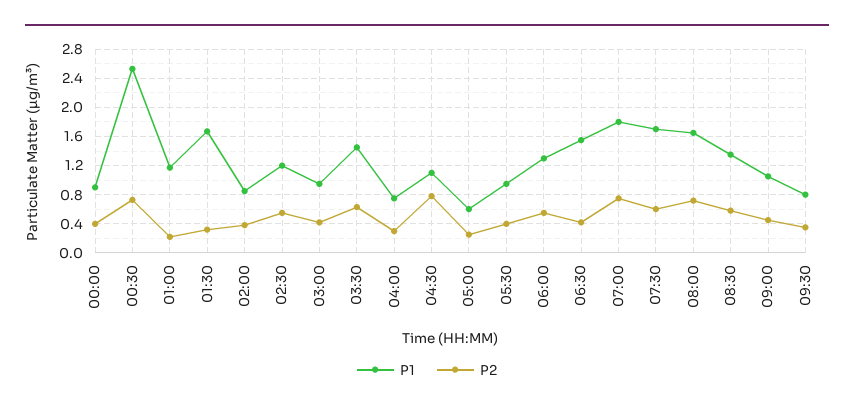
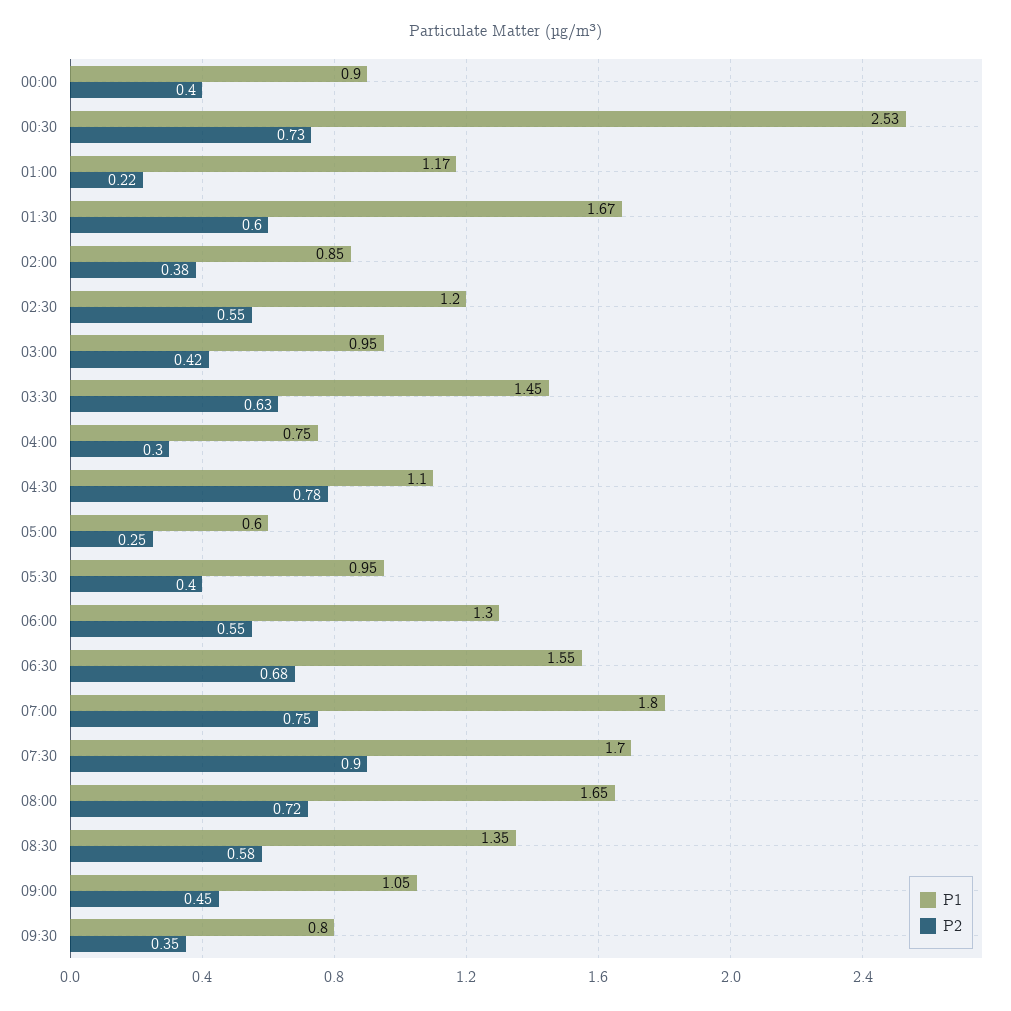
  {
    "P1": {
      "00:00": 0.9,
      "00:30": 2.53,
      "01:00": 1.17,
      "01:30": 1.67,
      "02:00": 0.85,
      "02:30": 1.2,
      "03:00": 0.95,
      "03:30": 1.45,
      "04:00": 0.75,
      "04:30": 1.1,
      "05:00": 0.6,
      "05:30": 0.95,
      "06:00": 1.3,
      "06:30": 1.55,
      "07:00": 1.8,
      "07:30": 1.7,
      "08:00": 1.65,
      "08:30": 1.35,
      "09:00": 1.05,
      "09:30": 0.8
    },
    "P2": {
      "00:00": 0.4,
      "00:30": 0.73,
      "01:00": 0.22,
-     "01:30": 0.3,
+     "01:30": 0.6,
      "02:00": 0.38,
      "02:30": 0.55,
      "03:00": 0.42,
      "03:30": 0.63,
      "04:00": 0.3,
      "04:30": 0.78,
      "05:00": 0.25,
      "05:30": 0.4,
      "06:00": 0.55,
-     "06:30": 0.4,
+     "06:30": 0.68,
      "07:00": 0.75,
-     "07:30": 0.6,
+     "07:30": 0.9,
      "08:00": 0.72,
      "08:30": 0.58,
      "09:00": 0.45,
      "09:30": 0.35
    }
  }

